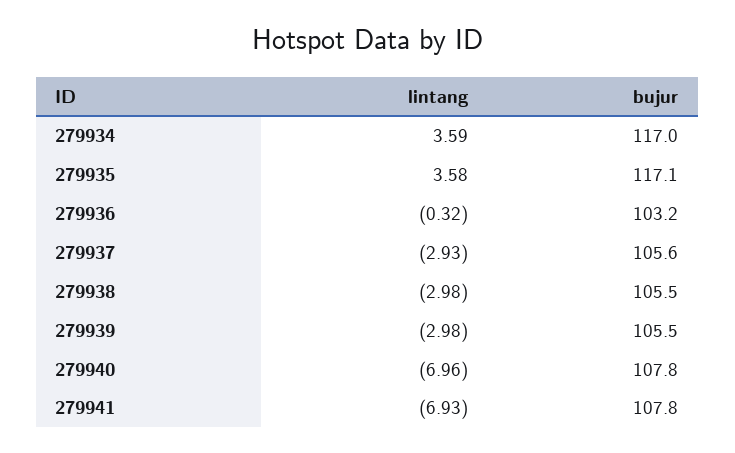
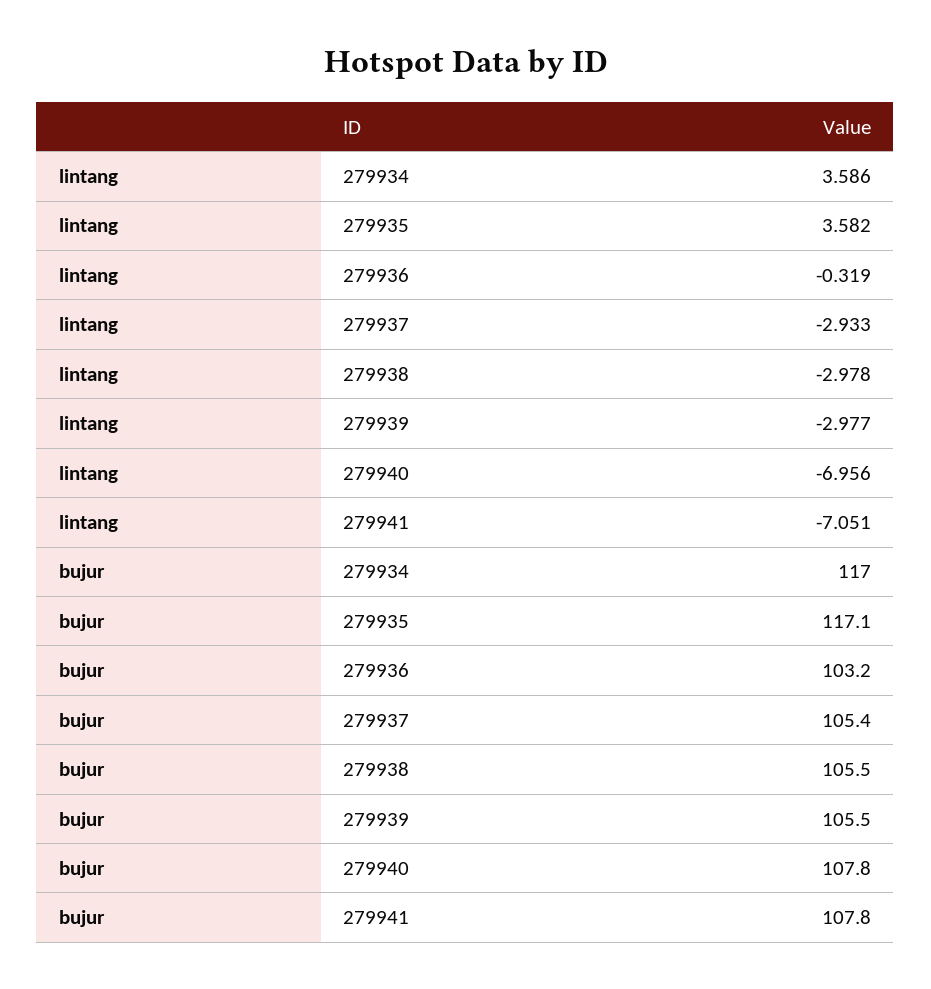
  {
    "lintang": {
      "279934": 3.586,
      "279935": 3.582,
      "279936": -0.319,
      "279937": -2.933,
      "279938": -2.978,
      "279939": -2.977,
      "279940": -6.956,
-     "279941": -6.93
+     "279941": -7.051
    },
    "bujur": {
      "279934": 117,
      "279935": 117.1,
      "279936": 103.2,
-     "279937": 105.6,
+     "279937": 105.4,
      "279938": 105.5,
      "279939": 105.5,
      "279940": 107.8,
      "279941": 107.8
    }
  }

